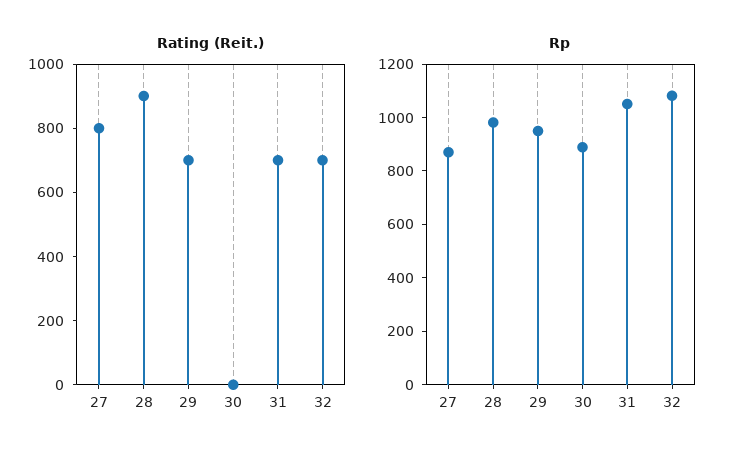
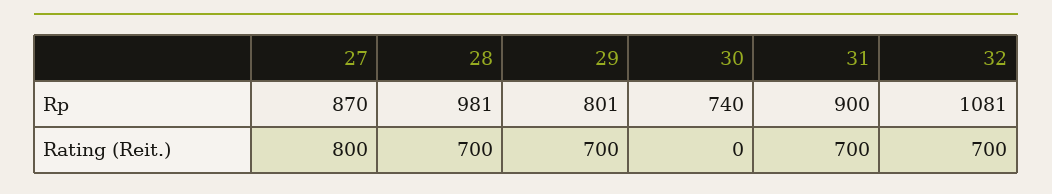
  {
    "Rating (Reit.)": {
      "27": 800,
-     "28": 900,
+     "28": 700,
      "29": 700,
      "30": 0,
      "31": 700,
      "32": 700
    },
    "Rp": {
      "27": 870,
      "28": 981,
-     "29": 950,
+     "29": 801,
-     "30": 900,
+     "30": 740,
-     "31": 1050,
+     "31": 900,
      "32": 1081
    }
  }

